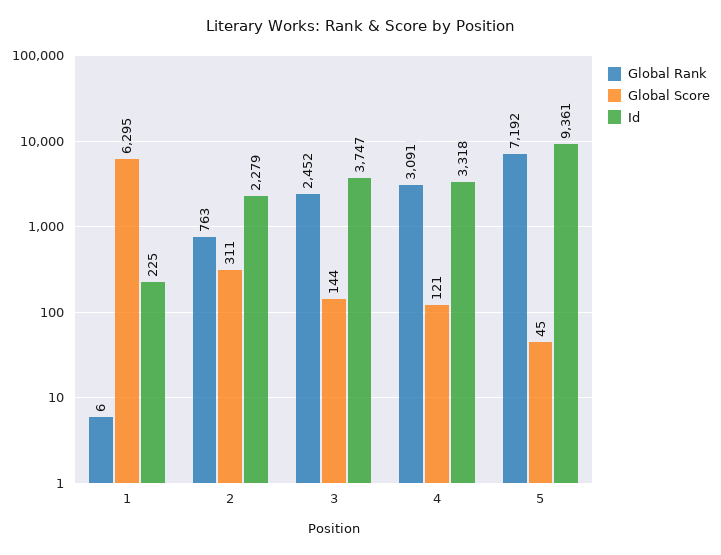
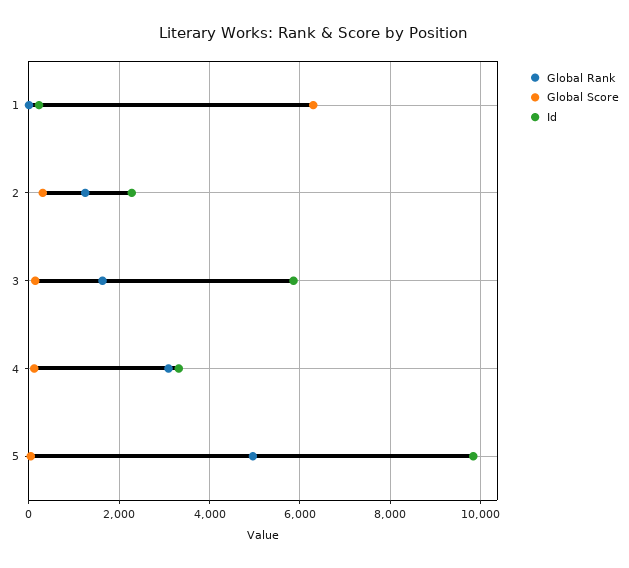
  {
    "Global Rank": {
      "1": 6,
-     "2": 763,
+     "2": 1200,
-     "3": 2452,
+     "3": 1600,
      "4": 3091,
-     "5": 7192
+     "5": 5000
    },
    "Global Score": {
      "1": 6295,
      "2": 311,
      "3": 144,
      "4": 121,
      "5": 45
    },
    "Id": {
      "1": 225,
      "2": 2279,
-     "3": 3747,
+     "3": 5800,
      "4": 3318,
-     "5": 9361
+     "5": 9800
    }
  }

